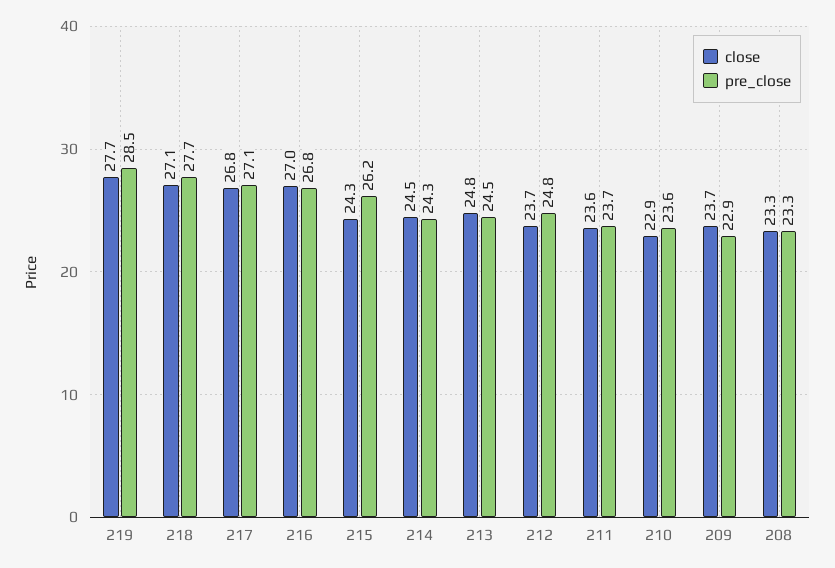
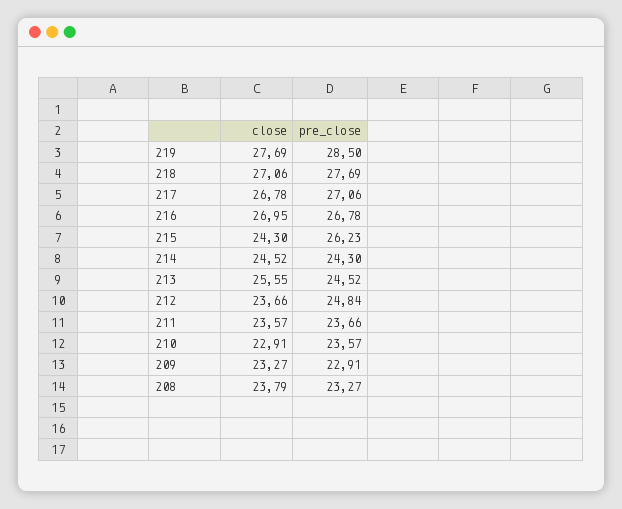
  {
    "close": {
      "219": 27.69,
      "218": 27.06,
      "217": 26.78,
      "216": 26.95,
      "215": 24.3,
      "214": 24.52,
-     "213": 24.8,
+     "213": 25.55,
      "212": 23.66,
      "211": 23.57,
      "210": 22.91,
-     "209": 23.7,
+     "209": 23.27,
-     "208": 23.3
+     "208": 23.79
    },
    "pre_close": {
      "219": 28.5,
      "218": 27.69,
      "217": 27.06,
      "216": 26.78,
      "215": 26.23,
      "214": 24.3,
      "213": 24.52,
      "212": 24.84,
      "211": 23.66,
      "210": 23.57,
      "209": 22.91,
      "208": 23.27
    }
  }

